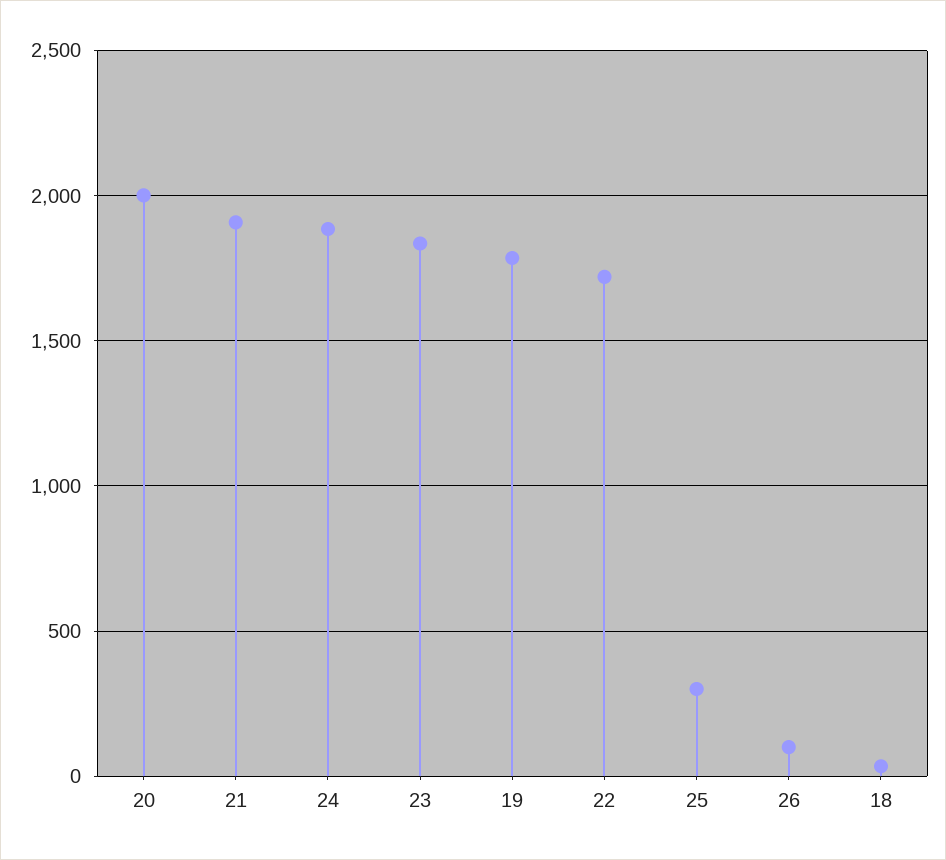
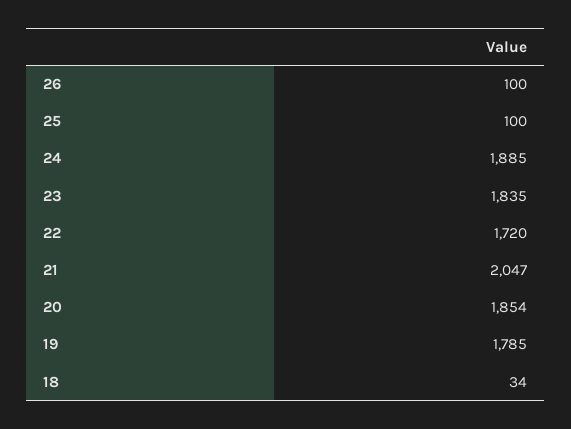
  {
-   "20": 2000,
+   "20": 1854,
-   "21": 1900,
+   "21": 2047,
    "24": 1885,
    "23": 1835,
    "19": 1785,
    "22": 1720,
-   "25": 300,
+   "25": 100,
    "26": 100,
    "18": 34
  }

